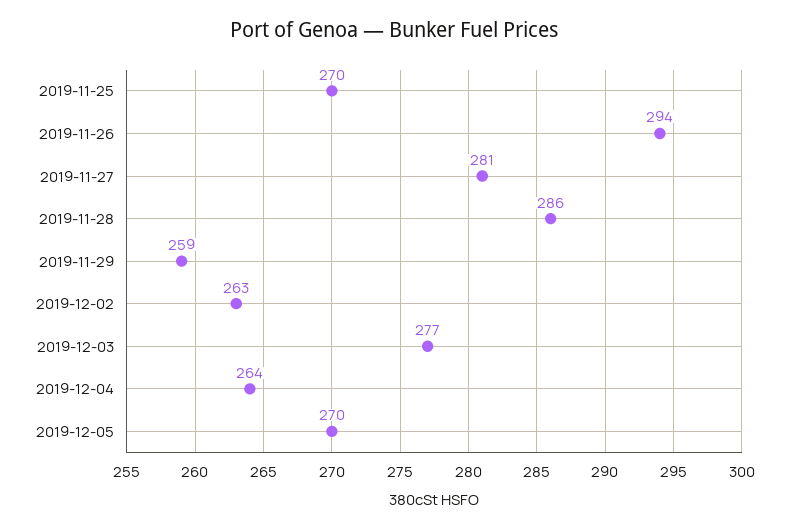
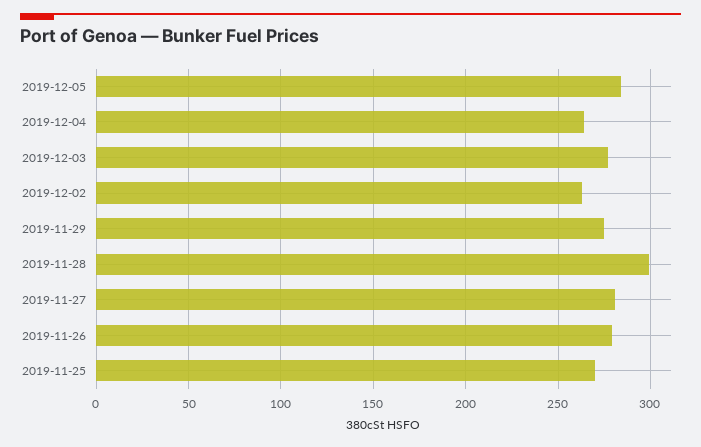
  {
    "2019-11-25": 270,
-   "2019-11-26": 294,
+   "2019-11-26": 280,
    "2019-11-27": 281,
-   "2019-11-28": 286,
+   "2019-11-28": 300,
-   "2019-11-29": 259,
+   "2019-11-29": 275,
    "2019-12-02": 263,
    "2019-12-03": 277,
    "2019-12-04": 264,
-   "2019-12-05": 270
+   "2019-12-05": 285
  }

